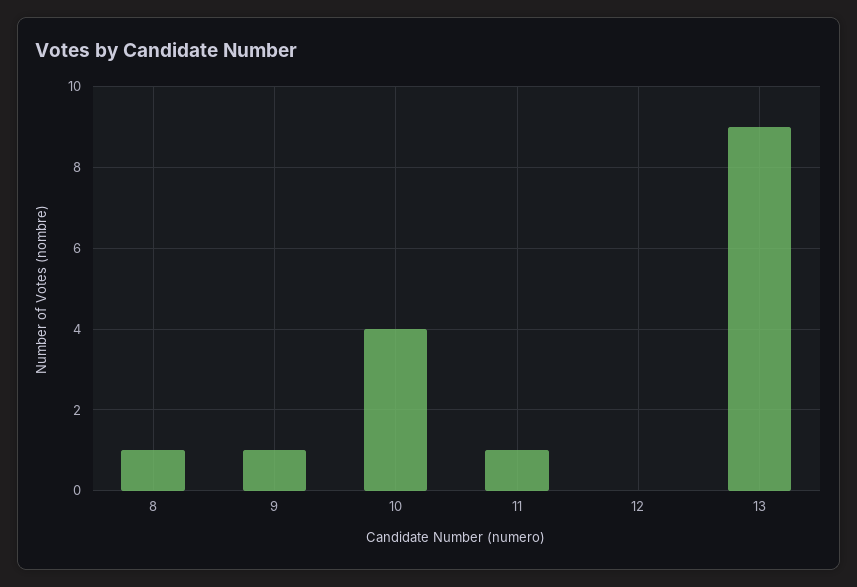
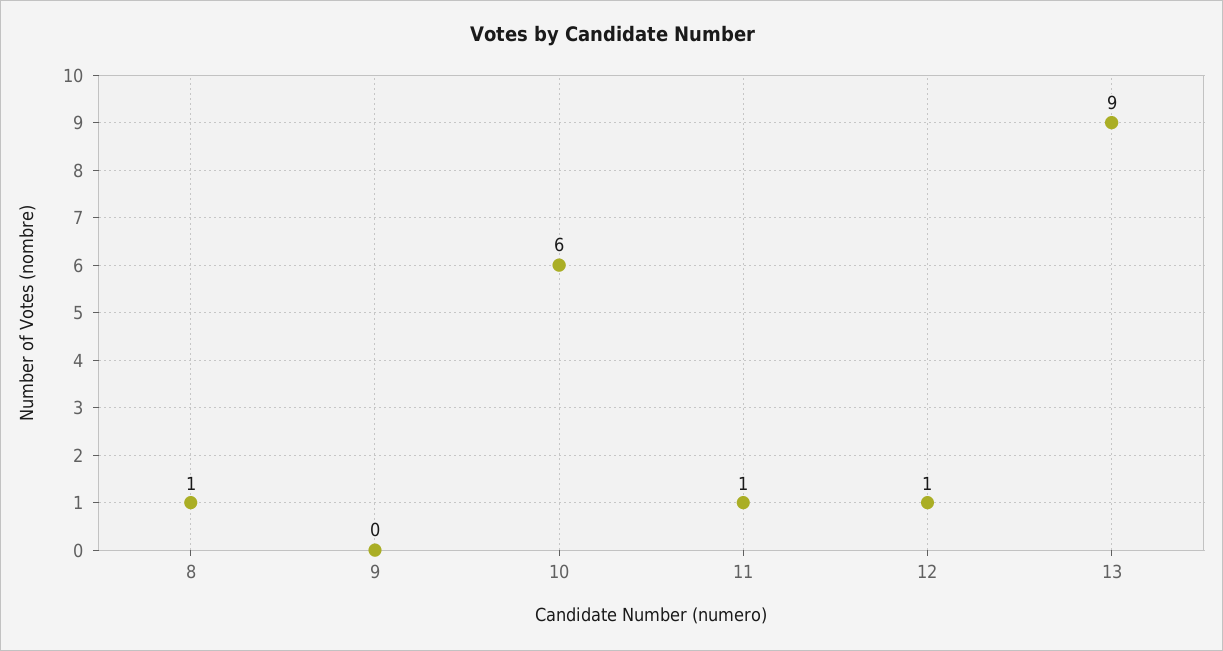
  {
    "8": 1,
-   "9": 1,
+   "9": 0,
-   "10": 4,
+   "10": 6,
    "11": 1,
-   "12": 0,
+   "12": 1,
    "13": 9
  }

